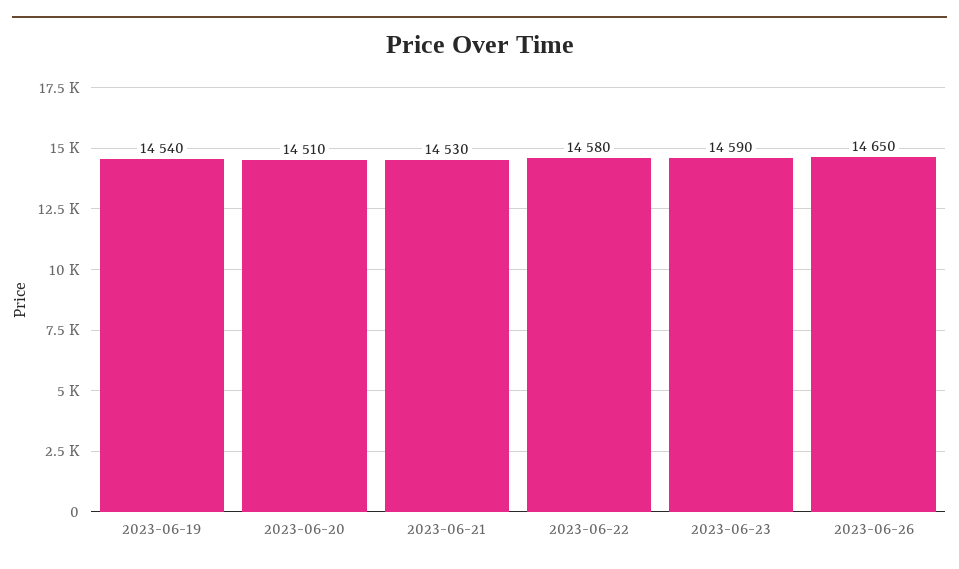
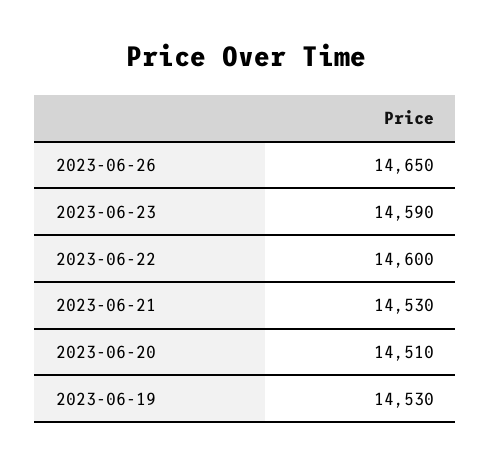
  {
-   "2023-06-19": 14540,
+   "2023-06-19": 14530,
    "2023-06-20": 14510,
    "2023-06-21": 14530,
-   "2023-06-22": 14580,
+   "2023-06-22": 14600,
    "2023-06-23": 14590,
    "2023-06-26": 14650
  }

